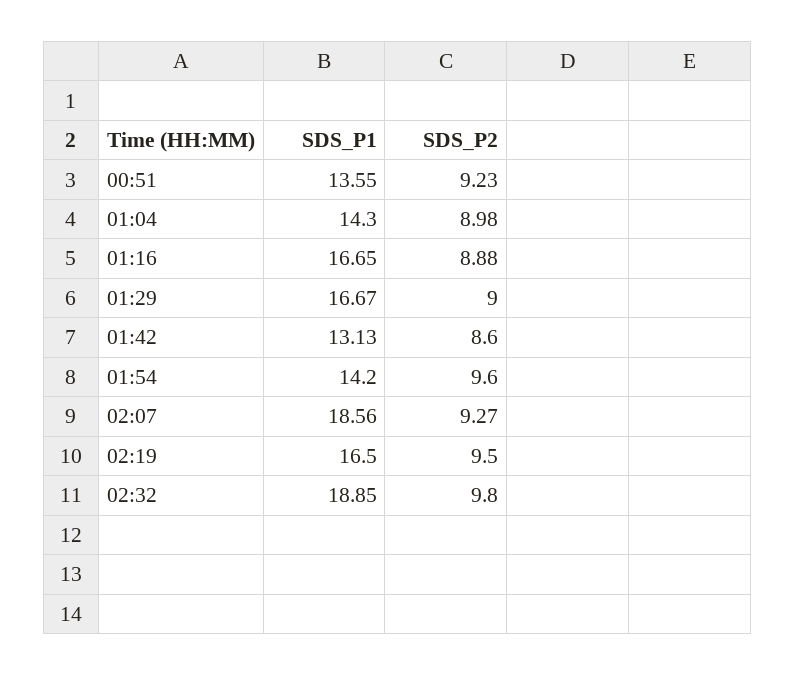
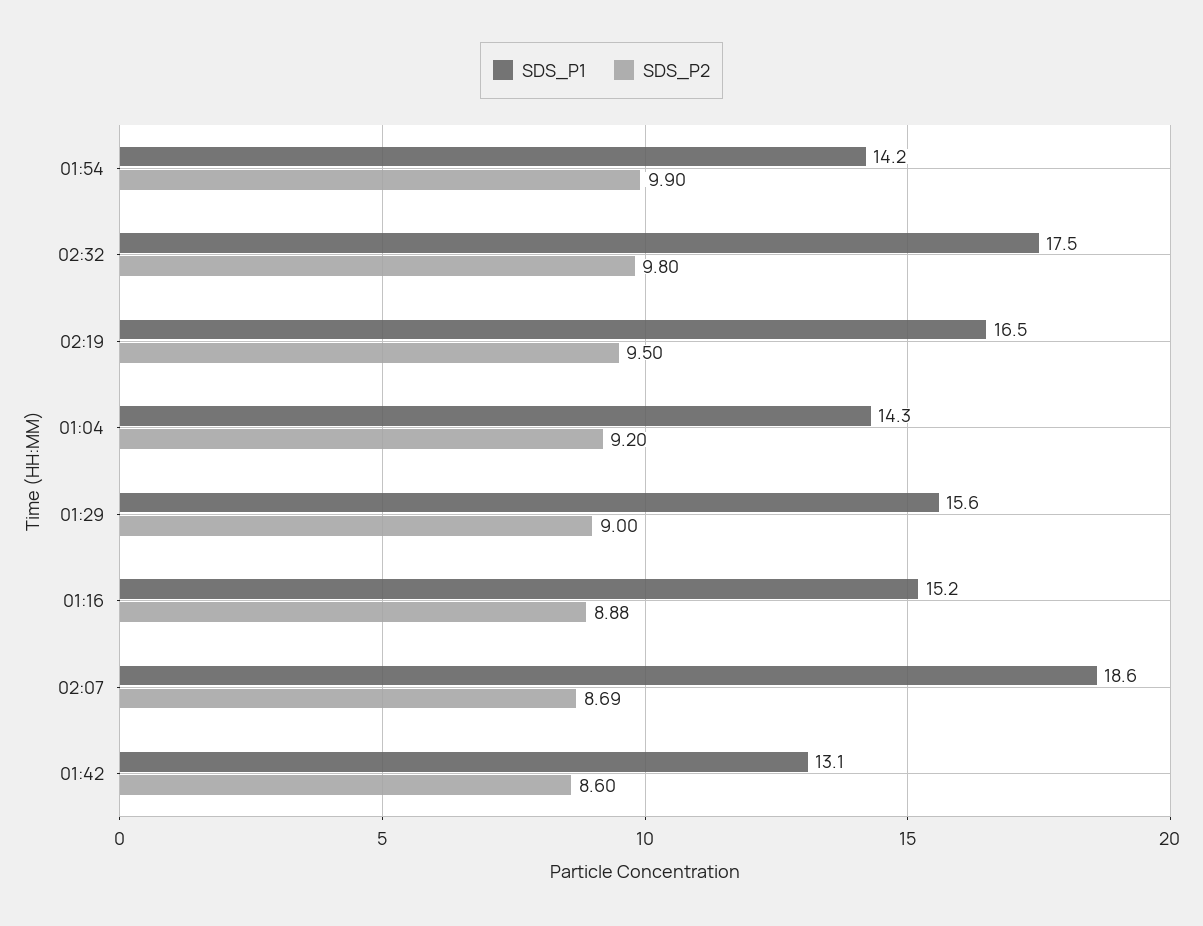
  {
    "SDS_P1": {
-     "00:51": 13.55,
      "01:04": 14.3,
-     "01:16": 16.65,
+     "01:16": 15.2,
-     "01:29": 16.67,
+     "01:29": 15.6,
      "01:42": 13.13,
      "01:54": 14.2,
      "02:07": 18.56,
      "02:19": 16.5,
-     "02:32": 18.85
+     "02:32": 17.5
    },
    "SDS_P2": {
-     "00:51": 9.23,
-     "01:04": 8.98,
+     "01:04": 9.2,
      "01:16": 8.88,
      "01:29": 9,
      "01:42": 8.6,
-     "01:54": 9.6,
+     "01:54": 9.9,
-     "02:07": 9.27,
+     "02:07": 8.69,
      "02:19": 9.5,
      "02:32": 9.8
    }
  }

